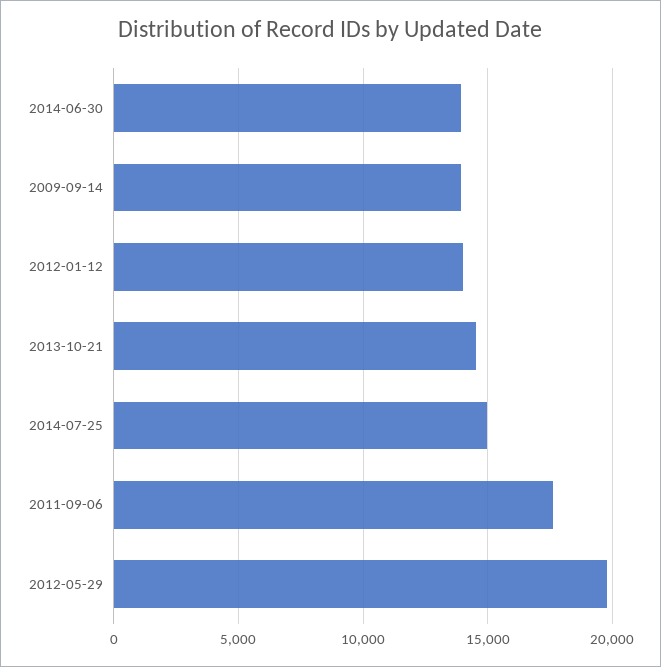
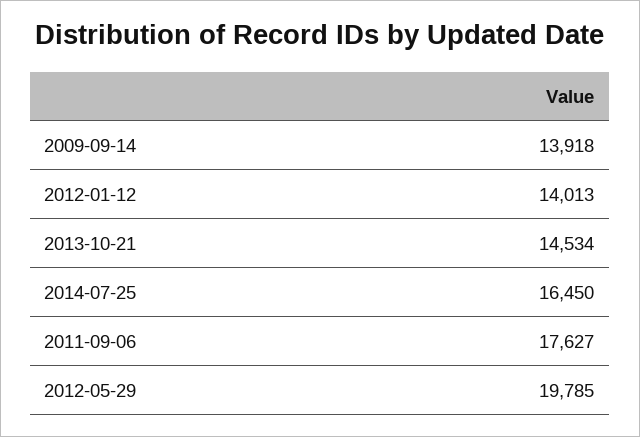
  {
-   "2014-06-30": 14000,
    "2009-09-14": 13918,
    "2012-01-12": 14013,
    "2013-10-21": 14534,
-   "2014-07-25": 15000,
+   "2014-07-25": 16450,
    "2011-09-06": 17627,
    "2012-05-29": 19785
  }

